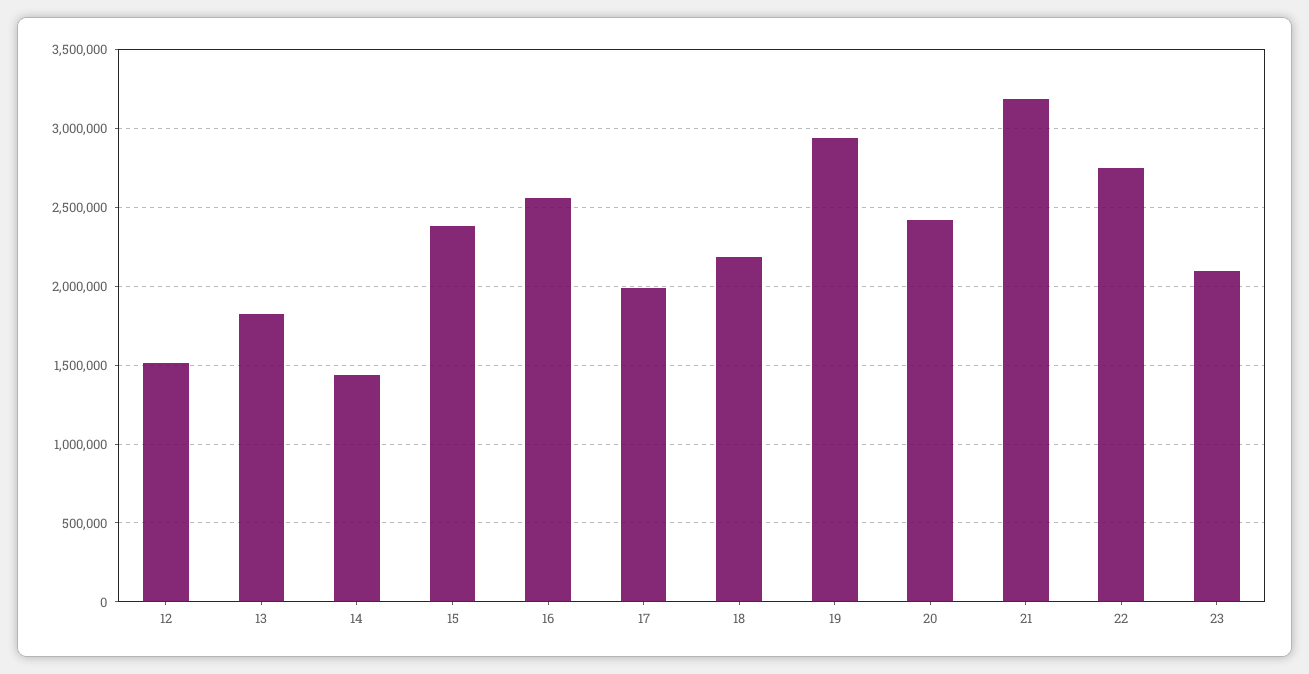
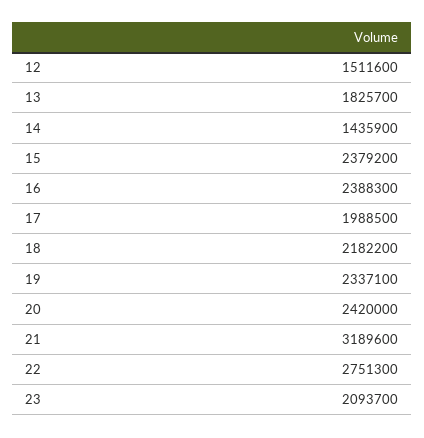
  {
    "12": 1511600,
    "13": 1825700,
    "14": 1435900,
    "15": 2379200,
-   "16": 2550000,
+   "16": 2388300,
    "17": 1988500,
    "18": 2182200,
-   "19": 2950000,
+   "19": 2337100,
    "20": 2420000,
    "21": 3189600,
    "22": 2751300,
    "23": 2093700
  }

